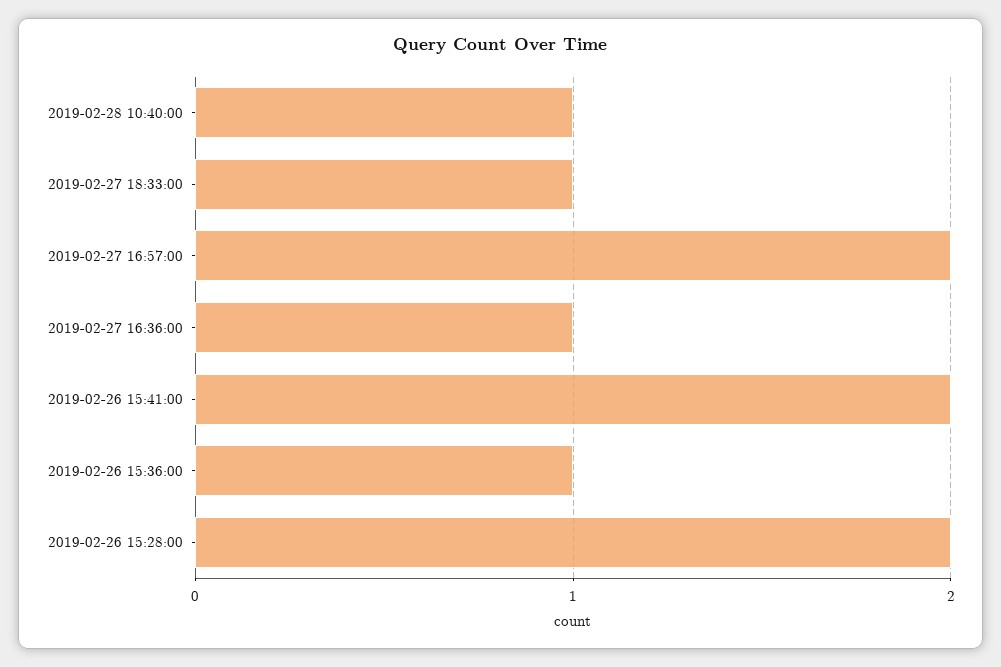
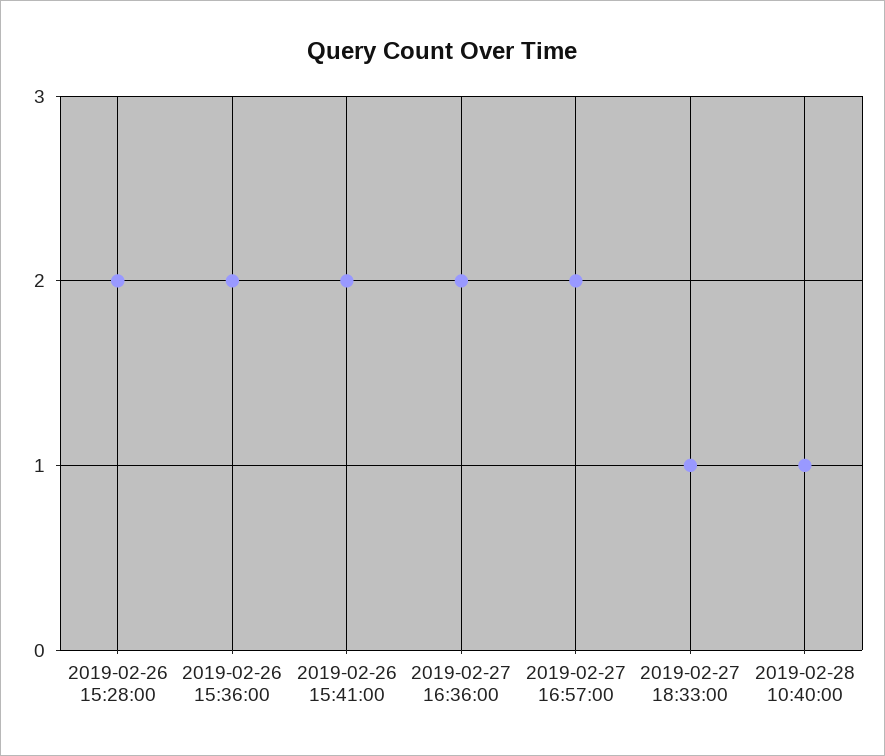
  {
    "2019-02-28 10:40:00": 1,
    "2019-02-27 18:33:00": 1,
    "2019-02-27 16:57:00": 2,
-   "2019-02-27 16:36:00": 1,
+   "2019-02-27 16:36:00": 2,
    "2019-02-26 15:41:00": 2,
-   "2019-02-26 15:36:00": 1,
+   "2019-02-26 15:36:00": 2,
    "2019-02-26 15:28:00": 2
  }

